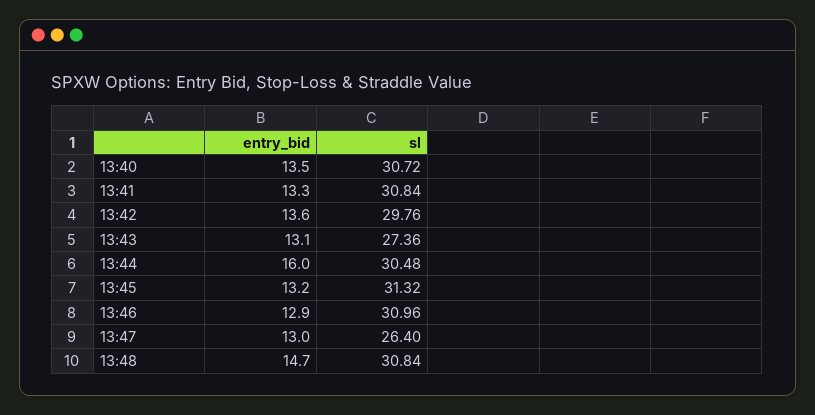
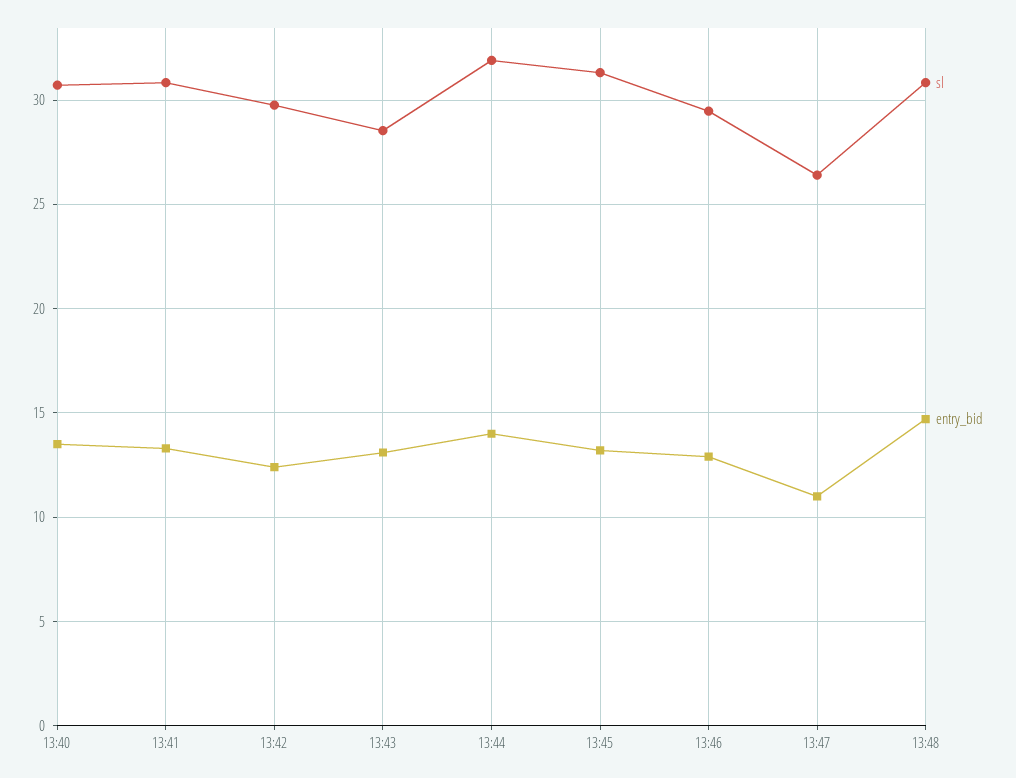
  {
    "entry_bid": {
      "13:40": 13.5,
      "13:41": 13.3,
-     "13:42": 13.6,
+     "13:42": 12.5,
      "13:43": 13.1,
-     "13:44": 16,
+     "13:44": 14,
      "13:45": 13.2,
      "13:46": 12.9,
-     "13:47": 13,
+     "13:47": 11,
      "13:48": 14.7
    },
    "sl": {
      "13:40": 30.72,
      "13:41": 30.84,
      "13:42": 29.76,
-     "13:43": 27.36,
+     "13:43": 28.5,
-     "13:44": 30.48,
+     "13:44": 32,
      "13:45": 31.32,
-     "13:46": 30.96,
+     "13:46": 29.5,
      "13:47": 26.4,
      "13:48": 30.84
    }
  }

